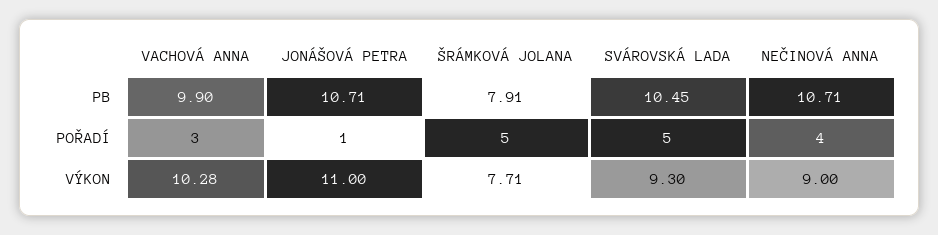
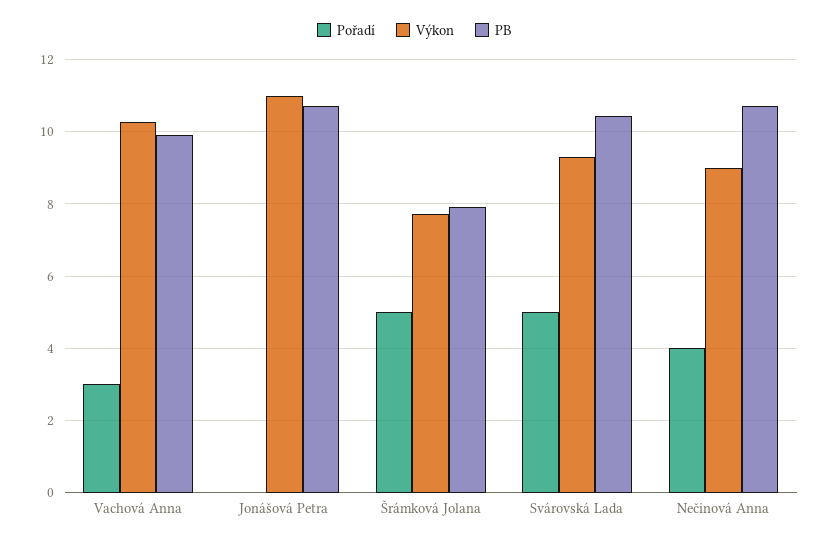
  {
    "PB": {
      "VACHOVÁ ANNA": 9.9,
      "JONÁŠOVÁ PETRA": 10.71,
      "ŠRÁMKOVÁ JOLANA": 7.91,
      "SVÁROVSKÁ LADA": 10.45,
      "NEČINOVÁ ANNA": 10.71
    },
    "POŘADÍ": {
      "VACHOVÁ ANNA": 3,
-     "JONÁŠOVÁ PETRA": 1,
+     "JONÁŠOVÁ PETRA": 0,
      "ŠRÁMKOVÁ JOLANA": 5,
      "SVÁROVSKÁ LADA": 5,
      "NEČINOVÁ ANNA": 4
    },
    "VÝKON": {
      "VACHOVÁ ANNA": 10.28,
      "JONÁŠOVÁ PETRA": 11,
      "ŠRÁMKOVÁ JOLANA": 7.71,
      "SVÁROVSKÁ LADA": 9.3,
      "NEČINOVÁ ANNA": 9
    }
  }

